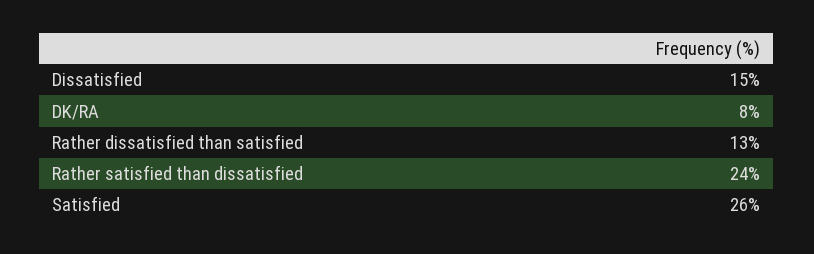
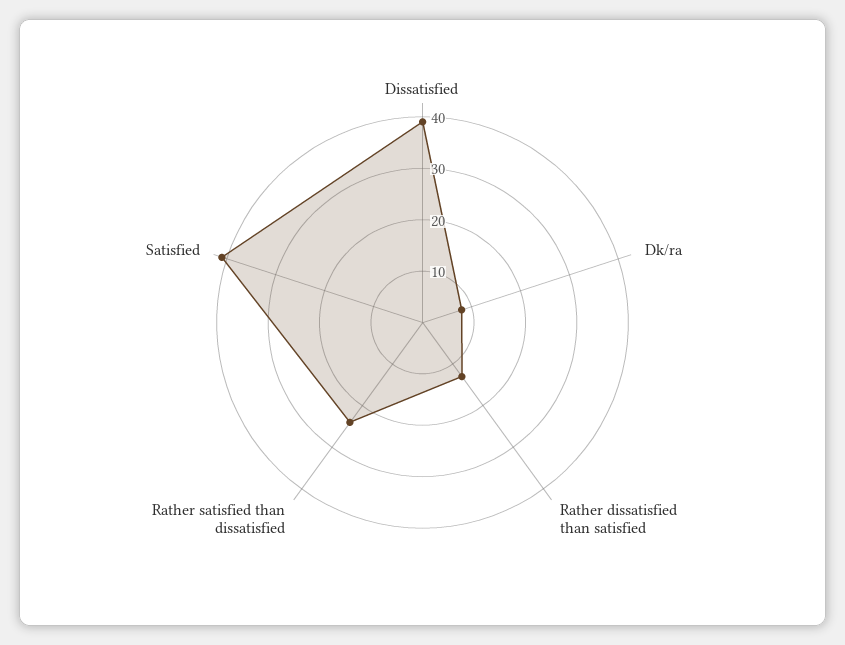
  {
-   "Dissatisfied": 15,
+   "Dissatisfied": 40,
    "DK/RA": 8,
    "Rather dissatisfied than satisfied": 13,
    "Rather satisfied than dissatisfied": 24,
-   "Satisfied": 26
+   "Satisfied": 40
  }

